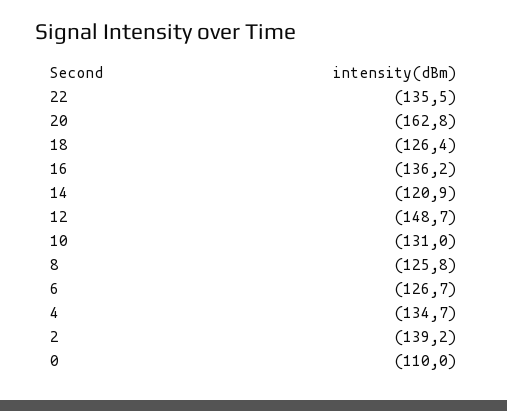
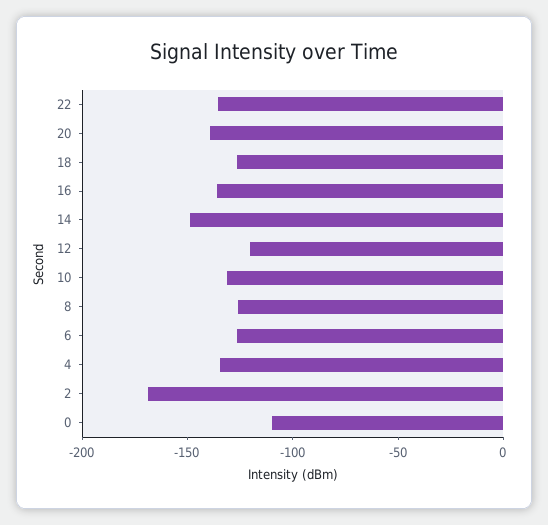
  {
    "22": -135.5,
-   "20": -162.8,
+   "20": -140,
    "18": -126.4,
    "16": -136.2,
-   "14": -120.9,
+   "14": -150,
-   "12": -148.7,
+   "12": -120,
    "10": -131,
    "8": -125.8,
    "6": -126.7,
    "4": -134.7,
-   "2": -139.2,
+   "2": -170,
    "0": -110
  }

